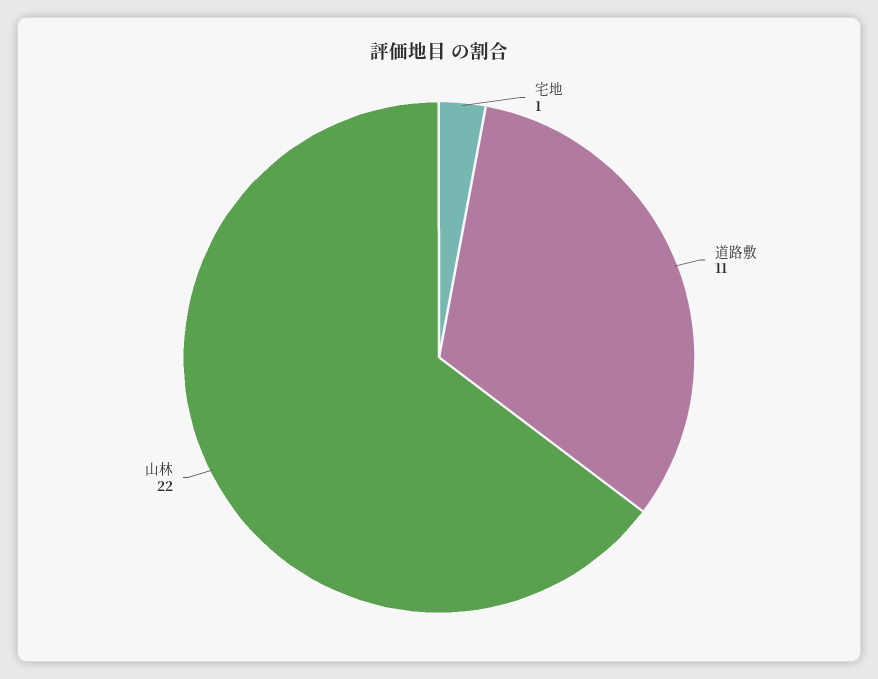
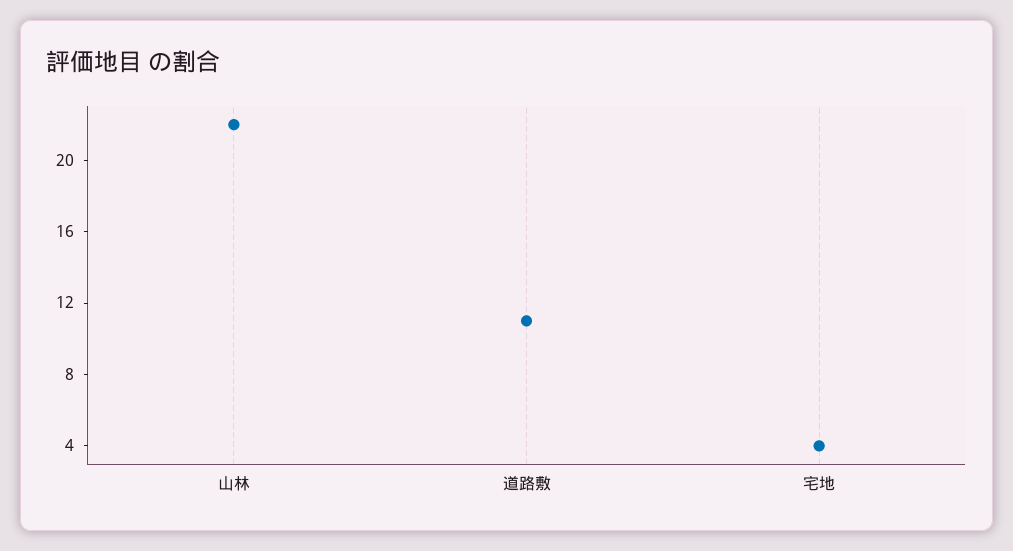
  {
-   "宅地": 1,
+   "宅地": 4,
    "道路敷": 11,
    "山林": 22
  }

